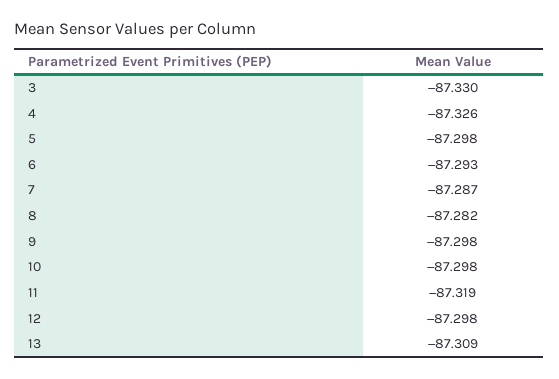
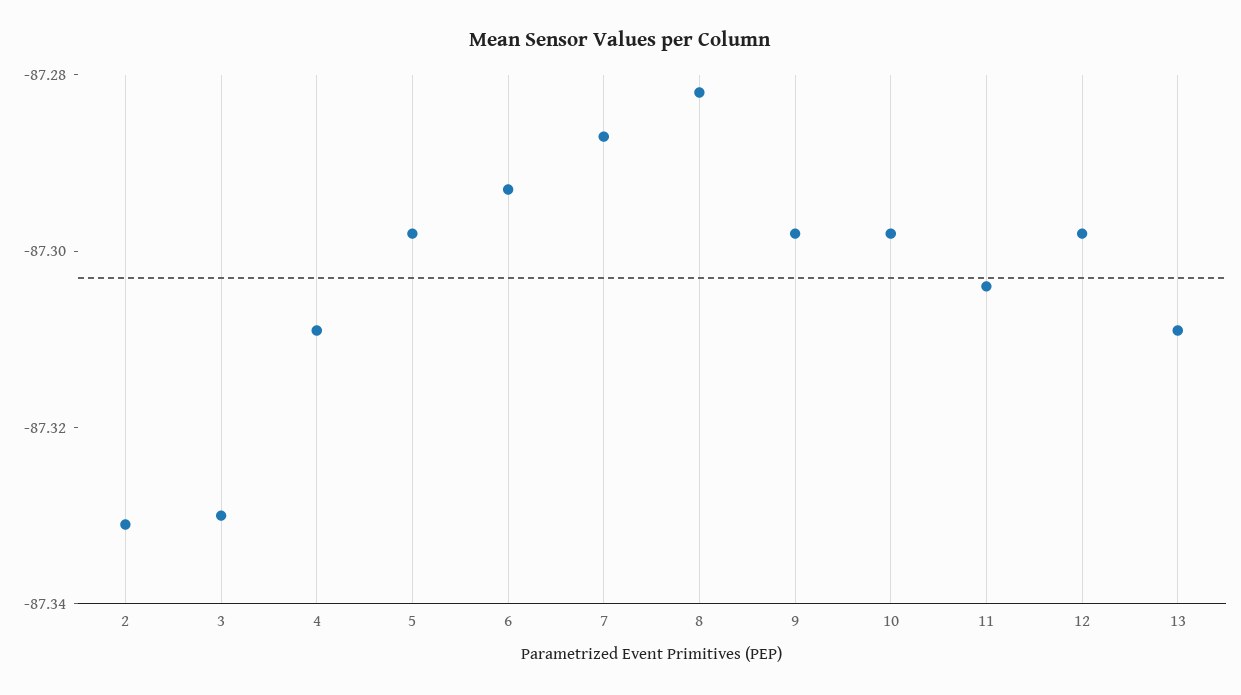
  {
    "3": -87.33,
-   "4": -87.326,
+   "4": -87.31,
    "5": -87.298,
    "6": -87.293,
    "7": -87.287,
    "8": -87.282,
    "9": -87.298,
    "10": -87.298,
-   "11": -87.319,
+   "11": -87.305,
    "12": -87.298,
-   "13": -87.309
+   "13": -87.309,
+   "2": -87.33
  }

